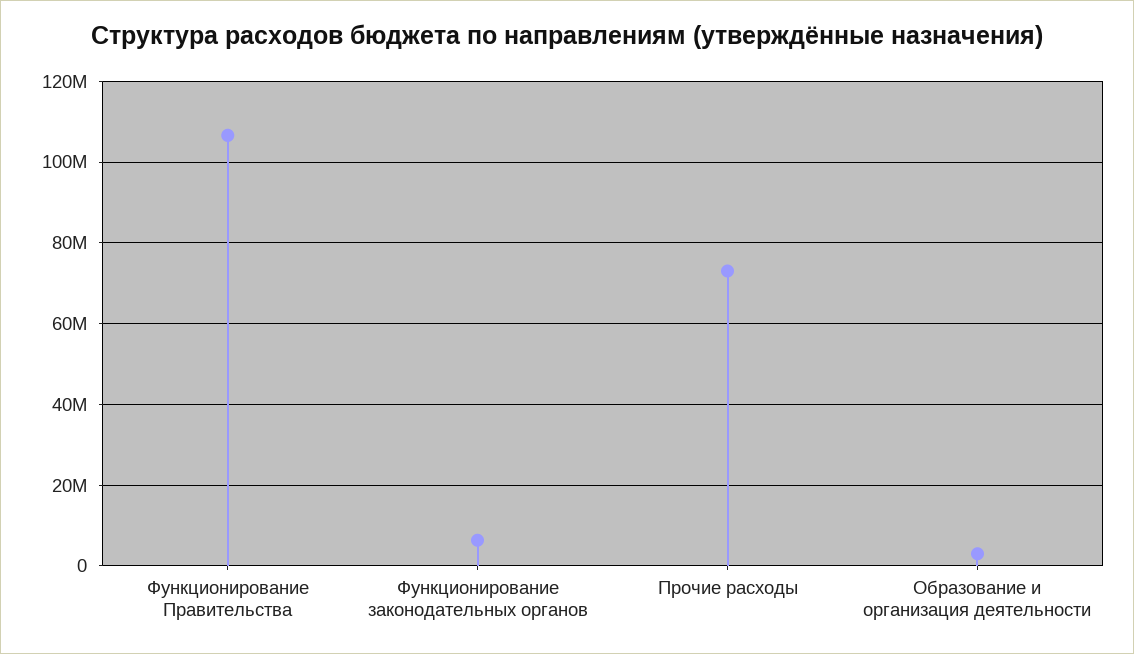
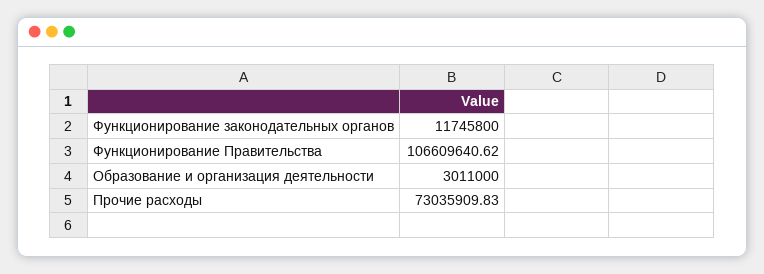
  {
    "Функционирование Правительства": 106609640.62,
-   "Функционирование законодательных органов": 6000000,
+   "Функционирование законодательных органов": 11745800,
    "Прочие расходы": 73035909.83,
    "Образование и организация деятельности": 3011000
  }

